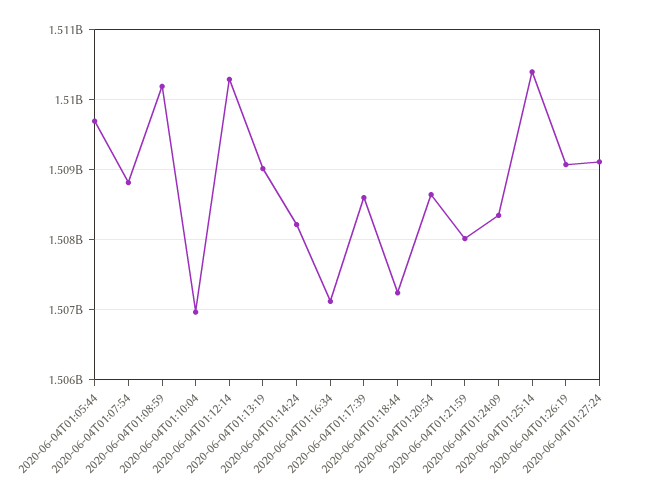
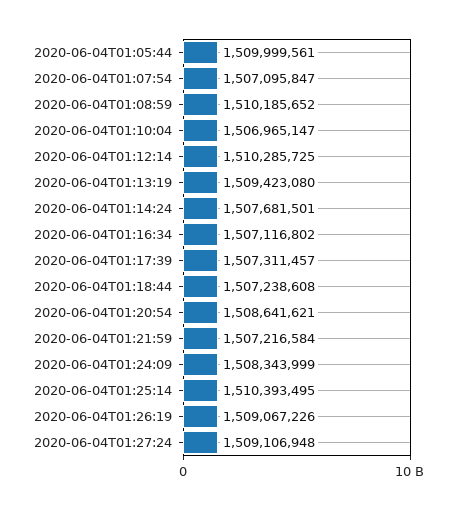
  {
-   "2020-06-04T01:05:44": 1509700000,
+   "2020-06-04T01:05:44": 1509999561,
-   "2020-06-04T01:07:54": 1508800000,
+   "2020-06-04T01:07:54": 1507095847,
    "2020-06-04T01:08:59": 1510185652,
    "2020-06-04T01:10:04": 1506965147,
    "2020-06-04T01:12:14": 1510285725,
-   "2020-06-04T01:13:19": 1509000000,
+   "2020-06-04T01:13:19": 1509423080,
-   "2020-06-04T01:14:24": 1508200000,
+   "2020-06-04T01:14:24": 1507681501,
    "2020-06-04T01:16:34": 1507116802,
-   "2020-06-04T01:17:39": 1508600000,
+   "2020-06-04T01:17:39": 1507311457,
    "2020-06-04T01:18:44": 1507238608,
    "2020-06-04T01:20:54": 1508641621,
-   "2020-06-04T01:21:59": 1508000000,
+   "2020-06-04T01:21:59": 1507216584,
    "2020-06-04T01:24:09": 1508343999,
    "2020-06-04T01:25:14": 1510393495,
    "2020-06-04T01:26:19": 1509067226,
    "2020-06-04T01:27:24": 1509106948
  }

